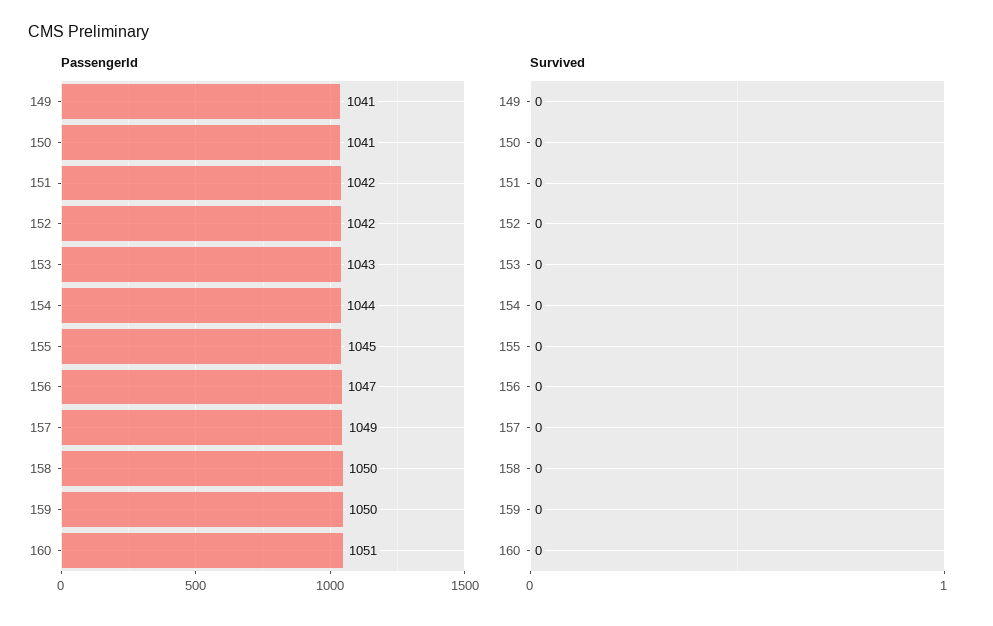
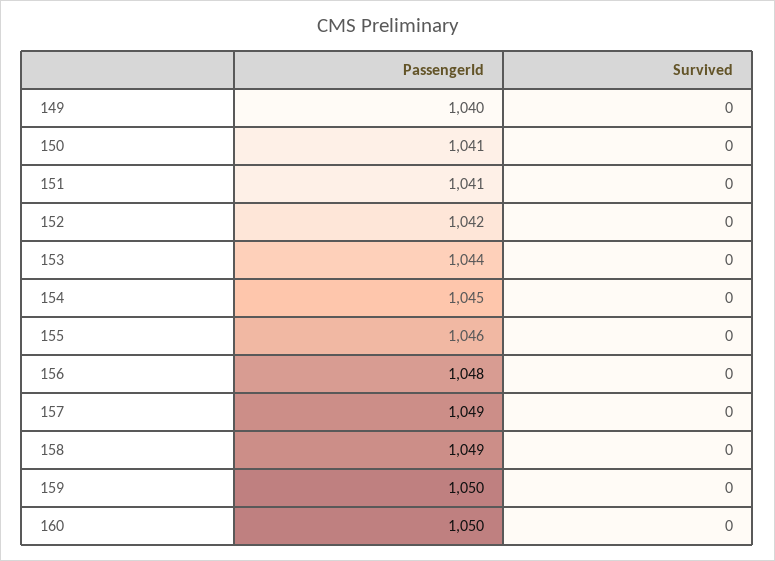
  {
    "PassengerId": {
-     "149": 1041,
+     "149": 1040,
      "150": 1041,
-     "151": 1042,
+     "151": 1041,
      "152": 1042,
-     "153": 1043,
+     "153": 1044,
-     "154": 1044,
+     "154": 1045,
-     "155": 1045,
+     "155": 1046,
-     "156": 1047,
+     "156": 1048,
      "157": 1049,
-     "158": 1050,
+     "158": 1049,
      "159": 1050,
-     "160": 1051
+     "160": 1050
    },
    "Survived": {
      "149": 0,
      "150": 0,
      "151": 0,
      "152": 0,
      "153": 0,
      "154": 0,
      "155": 0,
      "156": 0,
      "157": 0,
      "158": 0,
      "159": 0,
      "160": 0
    }
  }

